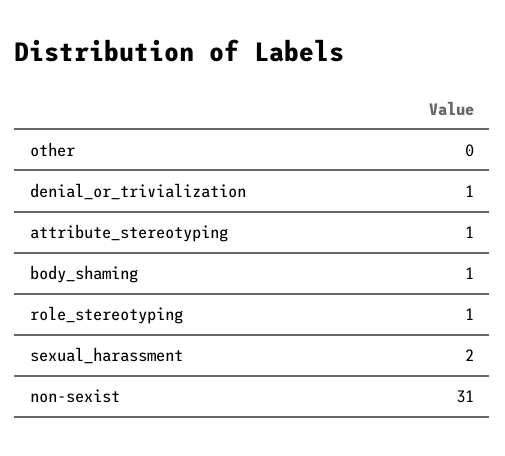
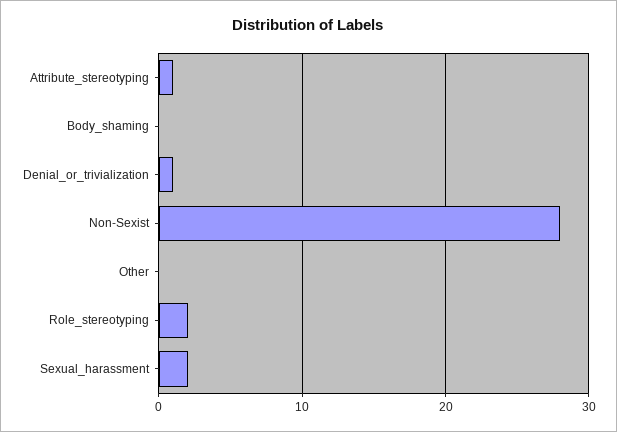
  {
    "other": 0,
    "denial_or_trivialization": 1,
    "attribute_stereotyping": 1,
-   "body_shaming": 1,
+   "body_shaming": 0,
-   "role_stereotyping": 1,
+   "role_stereotyping": 2,
    "sexual_harassment": 2,
-   "non-sexist": 31
+   "non-sexist": 28
  }

